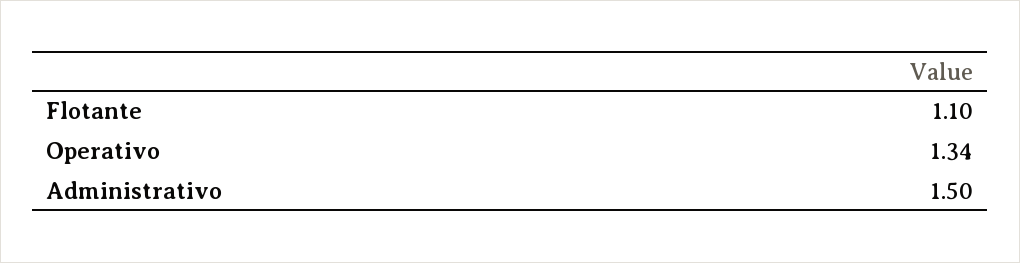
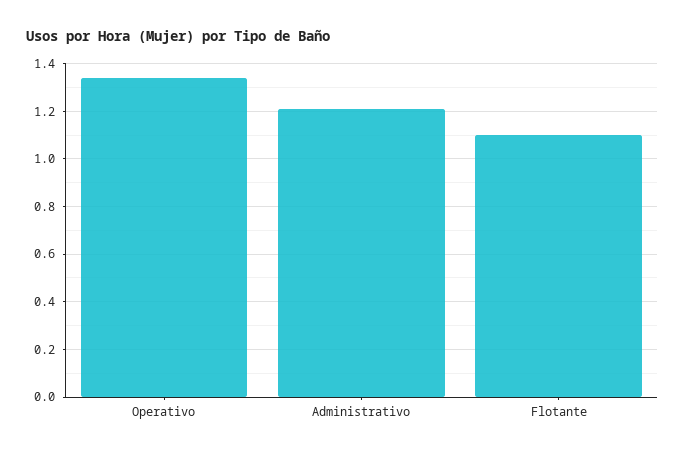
  {
    "Flotante": 1.1,
    "Operativo": 1.34,
-   "Administrativo": 1.5
+   "Administrativo": 1.2
  }

